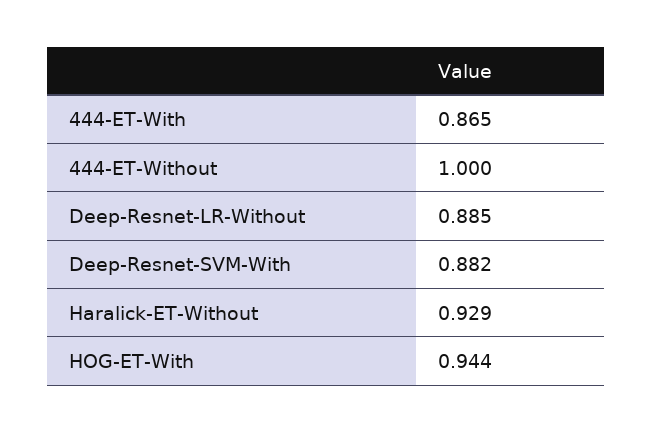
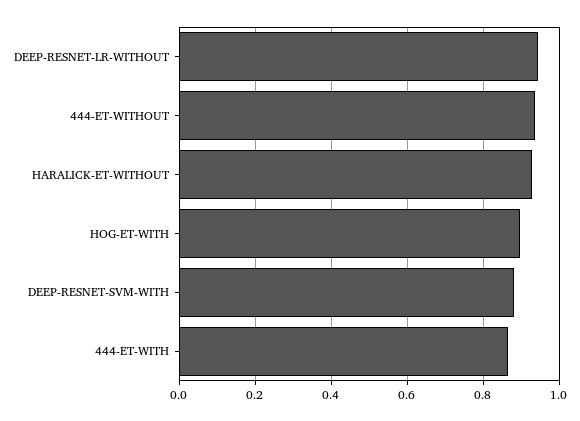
  {
    "444-ET-With": 0.865,
-   "444-ET-Without": 1,
+   "444-ET-Without": 0.94,
-   "Deep-Resnet-LR-Without": 0.885,
+   "Deep-Resnet-LR-Without": 0.94,
    "Deep-Resnet-SVM-With": 0.882,
    "Haralick-ET-Without": 0.929,
-   "HOG-ET-With": 0.944
+   "HOG-ET-With": 0.9
  }

